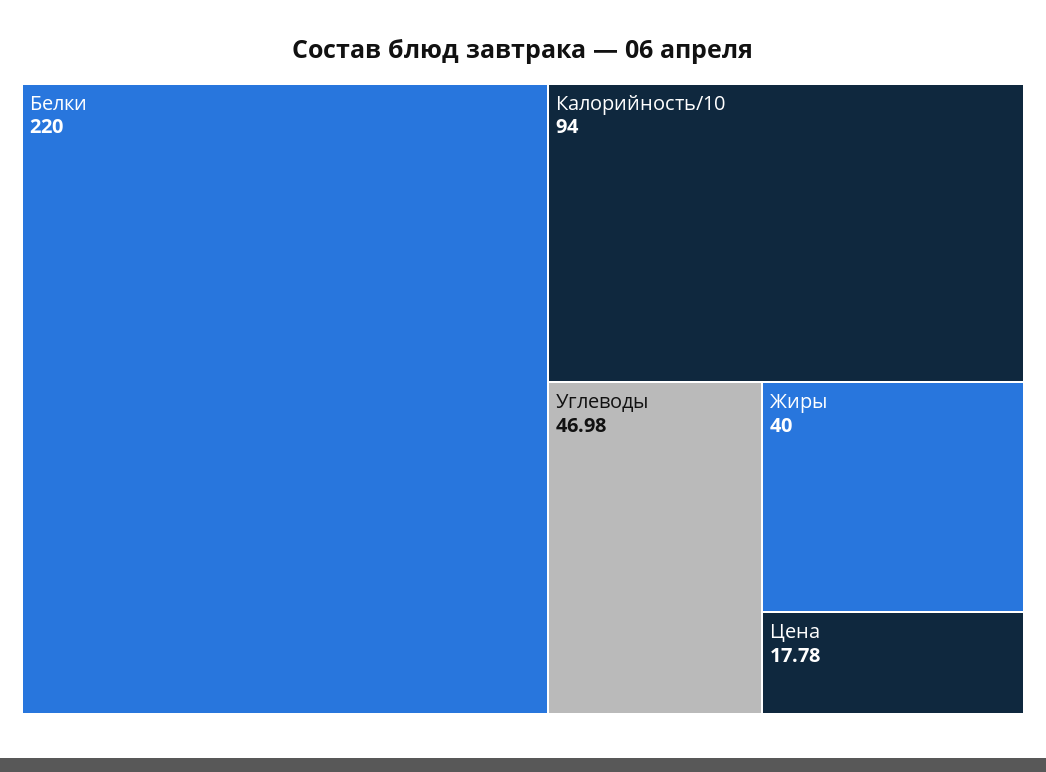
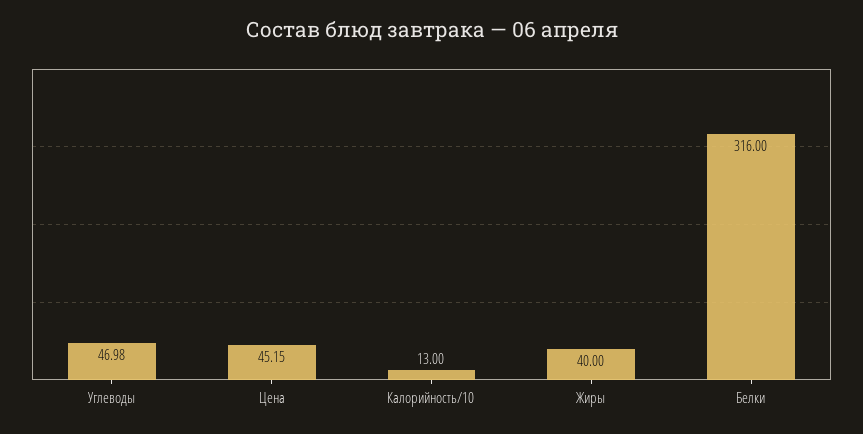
  {
-   "Белки": 220,
+   "Белки": 316,
-   "Калорийность/10": 94,
+   "Калорийность/10": 13,
    "Углеводы": 46.98,
    "Жиры": 40,
-   "Цена": 17.78
+   "Цена": 45.15
  }

